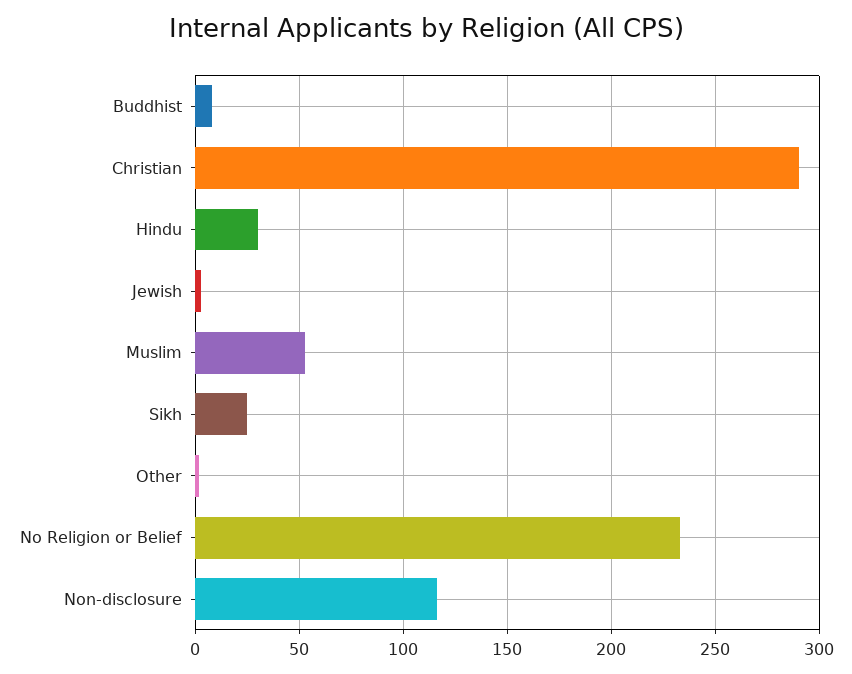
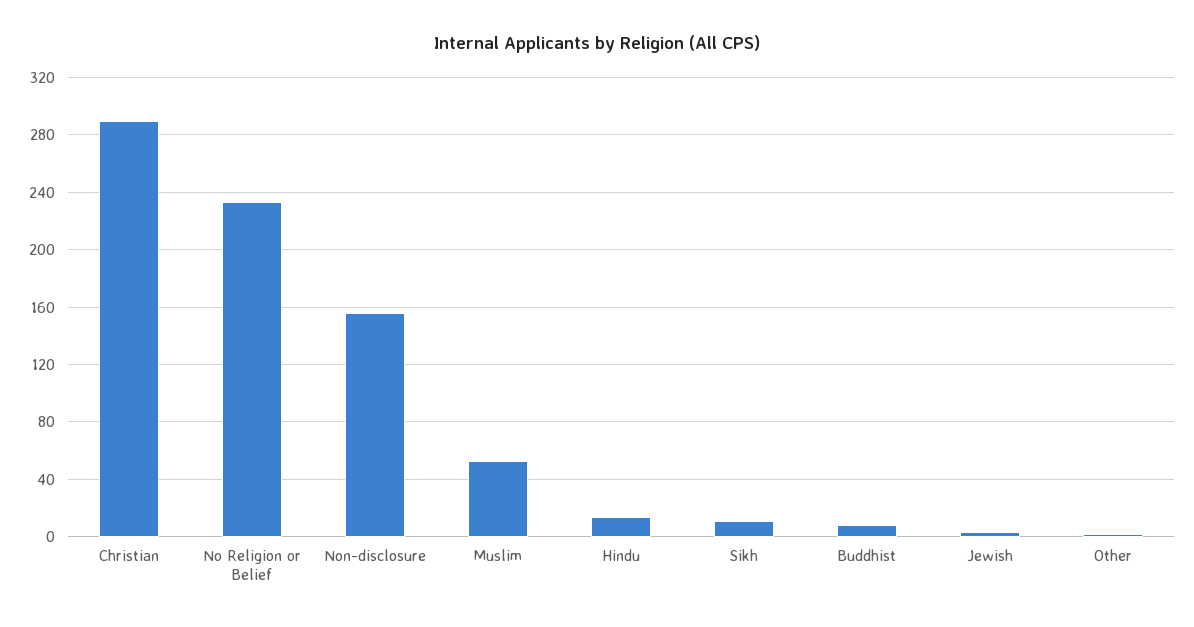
  {
    "Buddhist": 10,
    "Christian": 290,
-   "Hindu": 30,
+   "Hindu": 15,
    "Jewish": 5,
    "Muslim": 55,
-   "Sikh": 25,
+   "Sikh": 10,
    "Other": 0,
    "No Religion or Belief": 235,
-   "Non-disclosure": 115
+   "Non-disclosure": 155
  }

